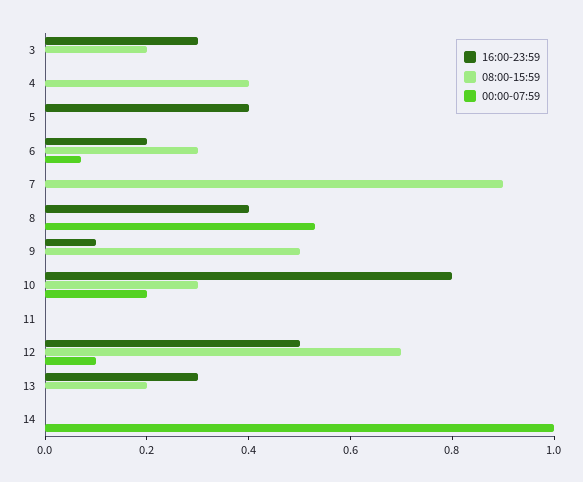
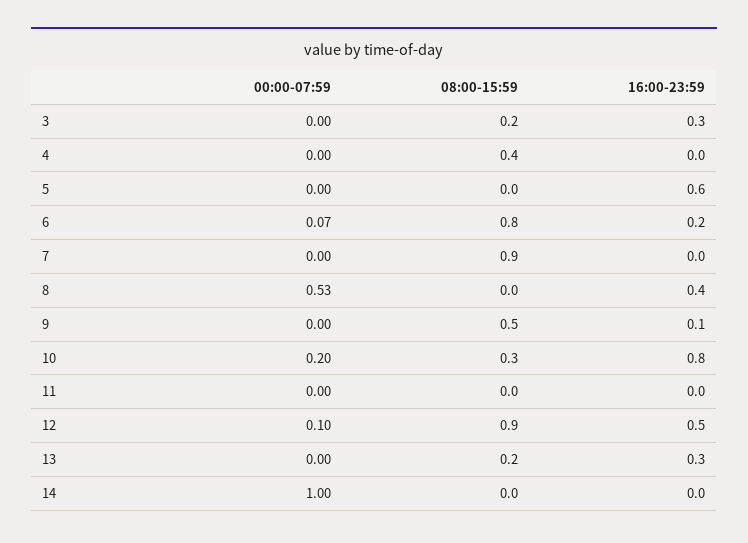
  {
    "16:00-23:59": {
      "3": 0.3,
      "4": 0,
-     "5": 0.4,
+     "5": 0.6,
      "6": 0.2,
      "7": 0,
      "8": 0.4,
      "9": 0.1,
      "10": 0.8,
      "11": 0,
      "12": 0.5,
      "13": 0.3,
      "14": 0
    },
    "08:00-15:59": {
      "3": 0.2,
      "4": 0.4,
      "5": 0,
-     "6": 0.3,
+     "6": 0.8,
      "7": 0.9,
      "8": 0,
      "9": 0.5,
      "10": 0.3,
      "11": 0,
-     "12": 0.7,
+     "12": 0.9,
      "13": 0.2,
      "14": 0
    },
    "00:00-07:59": {
      "3": 0,
      "4": 0,
      "5": 0,
      "6": 0.07,
      "7": 0,
      "8": 0.53,
      "9": 0,
      "10": 0.2,
      "11": 0,
      "12": 0.1,
      "13": 0,
      "14": 1
    }
  }

